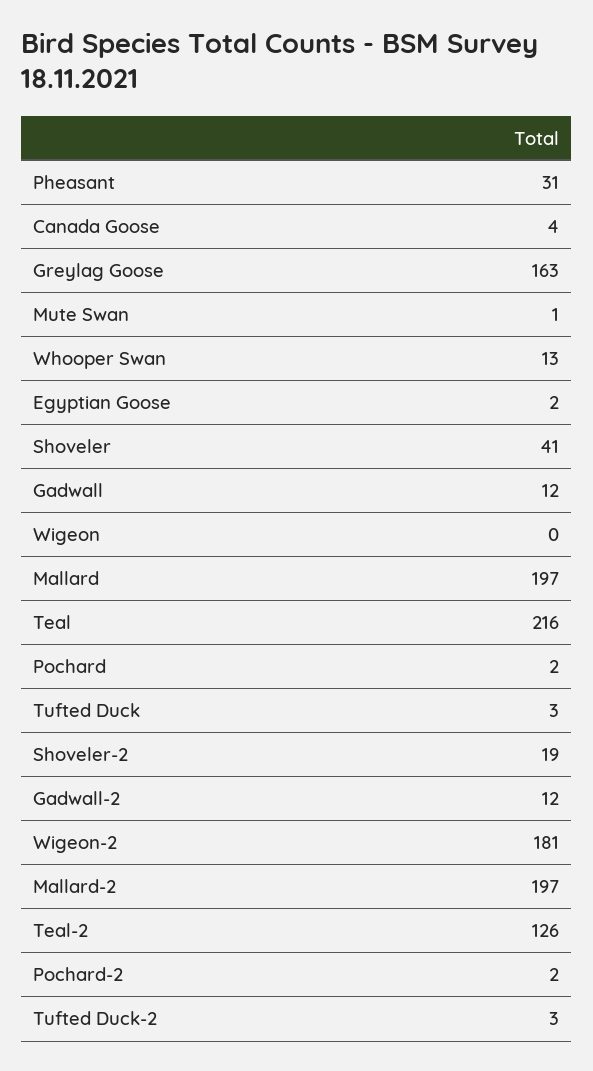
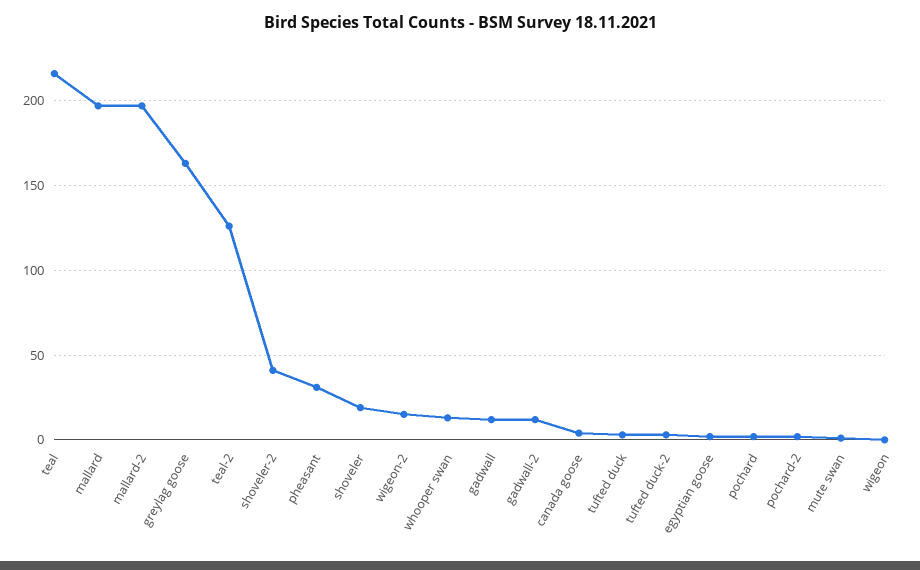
  {
    "Pheasant": 31,
    "Canada Goose": 4,
    "Greylag Goose": 163,
    "Mute Swan": 1,
    "Whooper Swan": 13,
    "Egyptian Goose": 2,
-   "Shoveler": 41,
+   "Shoveler": 20,
    "Gadwall": 12,
    "Wigeon": 0,
    "Mallard": 197,
    "Teal": 216,
    "Pochard": 2,
    "Tufted Duck": 3,
-   "Shoveler-2": 19,
+   "Shoveler-2": 40,
    "Gadwall-2": 12,
-   "Wigeon-2": 181,
+   "Wigeon-2": 15,
    "Mallard-2": 197,
    "Teal-2": 126,
    "Pochard-2": 2,
    "Tufted Duck-2": 3
  }

